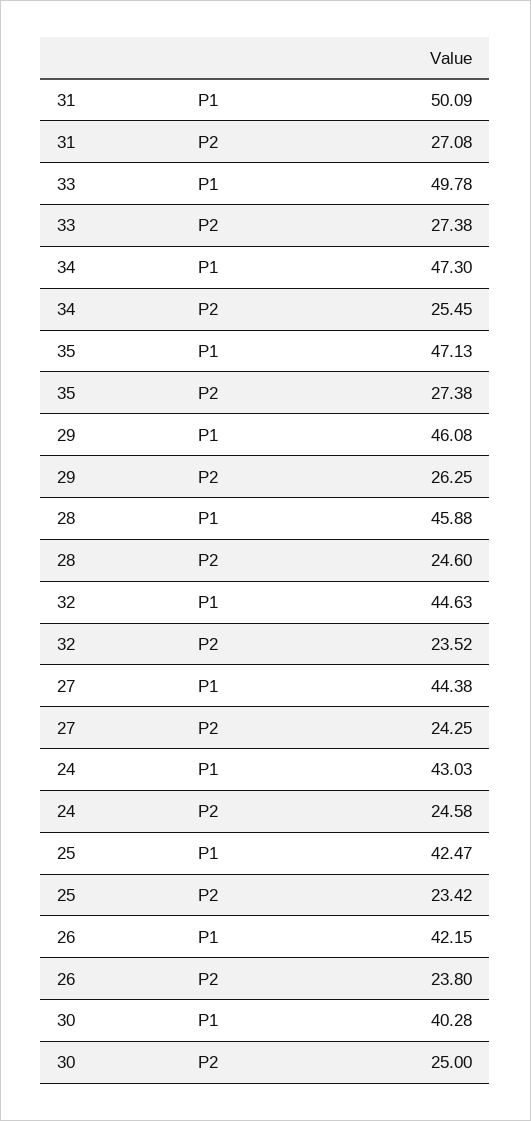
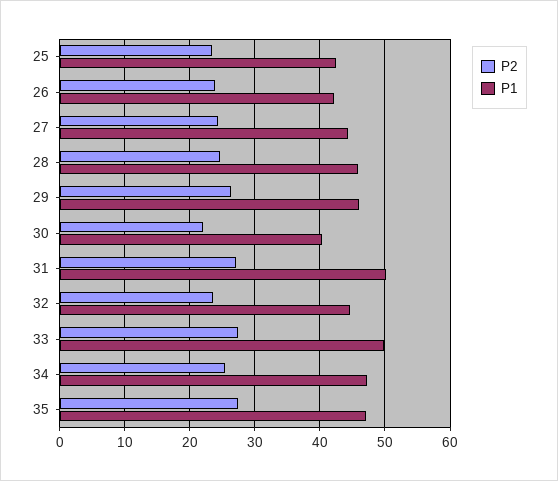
  {
    "P1": {
      "31": 50.09,
      "33": 49.78,
      "34": 47.3,
      "35": 47.13,
      "29": 46.08,
      "28": 45.88,
      "32": 44.63,
      "27": 44.38,
-     "24": 43.03,
      "25": 42.47,
      "26": 42.15,
      "30": 40.28
    },
    "P2": {
      "31": 27.08,
      "33": 27.38,
      "34": 25.45,
      "35": 27.38,
      "29": 26.25,
      "28": 24.6,
      "32": 23.52,
      "27": 24.25,
-     "24": 24.58,
      "25": 23.42,
      "26": 23.8,
-     "30": 25
+     "30": 22
    }
  }

